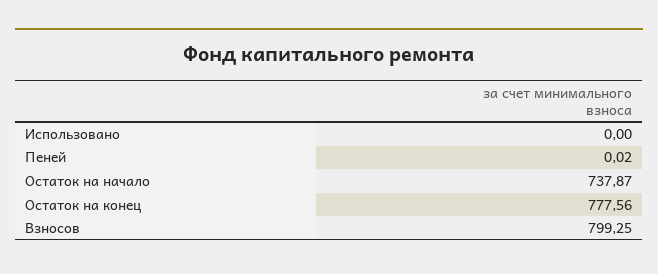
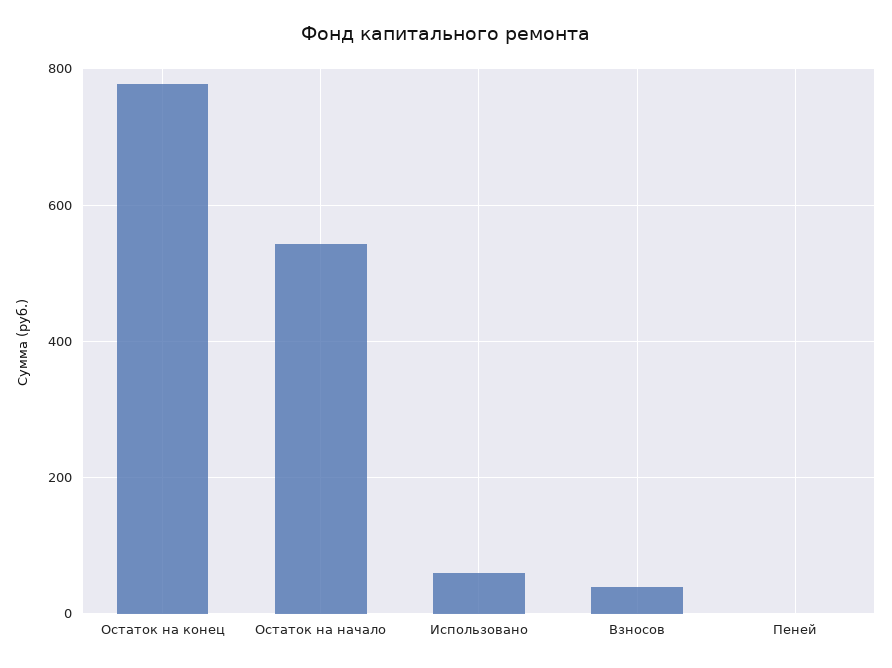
  {
-   "Использовано": 0,
+   "Использовано": 60,
    "Пеней": 0.02,
-   "Остаток на начало": 737.87,
+   "Остаток на начало": 540,
    "Остаток на конец": 777.56,
-   "Взносов": 799.25
+   "Взносов": 40
  }

